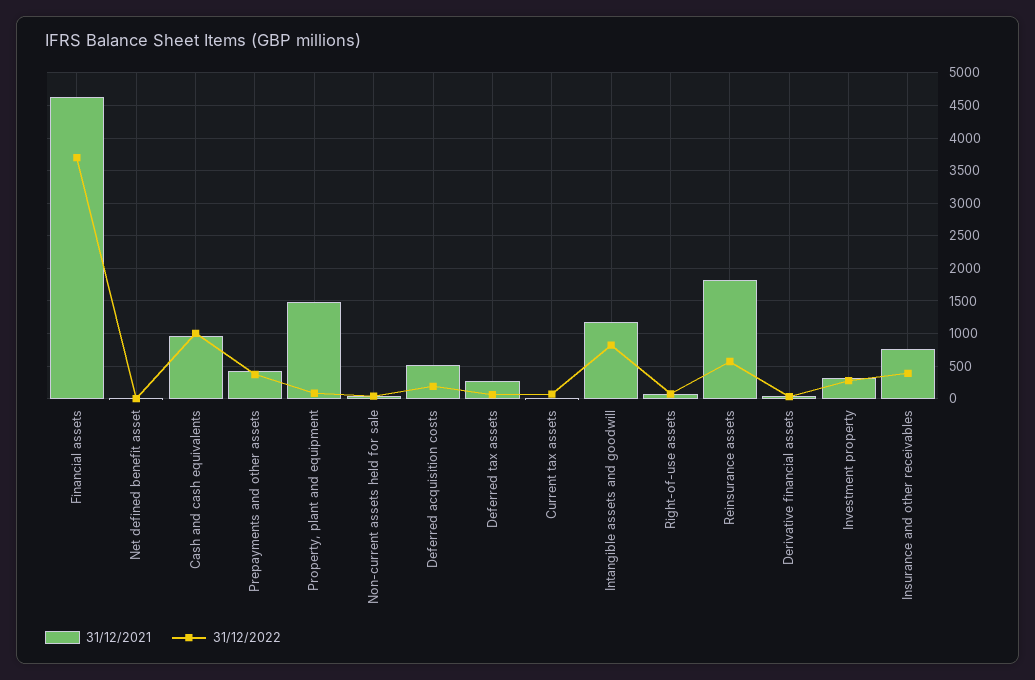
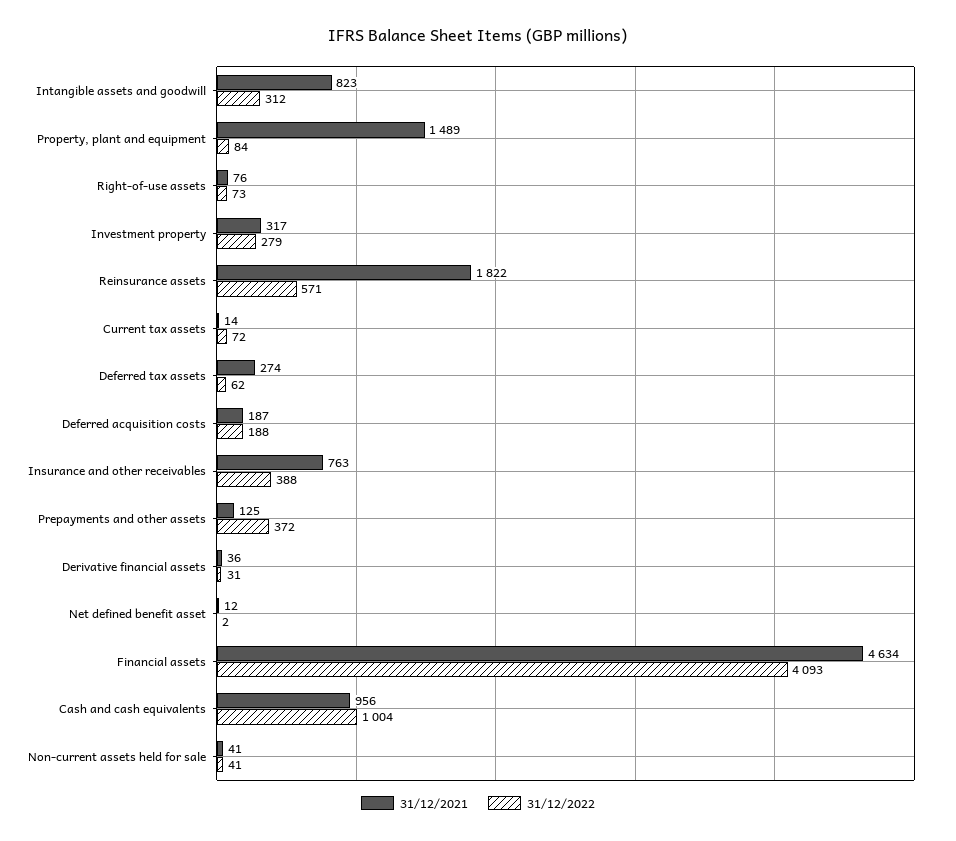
  {
    "31/12/2021": {
      "Financial assets": 4634,
      "Net defined benefit asset": 12,
      "Cash and cash equivalents": 956,
-     "Prepayments and other assets": 400,
+     "Prepayments and other assets": 125,
      "Property, plant and equipment": 1489,
      "Non-current assets held for sale": 41,
-     "Deferred acquisition costs": 500,
+     "Deferred acquisition costs": 187,
      "Deferred tax assets": 274,
      "Current tax assets": 14,
-     "Intangible assets and goodwill": 1200,
+     "Intangible assets and goodwill": 823,
      "Right-of-use assets": 76,
      "Reinsurance assets": 1822,
      "Derivative financial assets": 36,
      "Investment property": 317,
      "Insurance and other receivables": 763
    },
    "31/12/2022": {
-     "Financial assets": 3700,
+     "Financial assets": 4093,
      "Net defined benefit asset": 2,
      "Cash and cash equivalents": 1004,
      "Prepayments and other assets": 372,
      "Property, plant and equipment": 84,
      "Non-current assets held for sale": 41,
      "Deferred acquisition costs": 188,
      "Deferred tax assets": 62,
      "Current tax assets": 72,
-     "Intangible assets and goodwill": 800,
+     "Intangible assets and goodwill": 312,
      "Right-of-use assets": 73,
      "Reinsurance assets": 571,
      "Derivative financial assets": 31,
      "Investment property": 279,
      "Insurance and other receivables": 388
    }
  }

